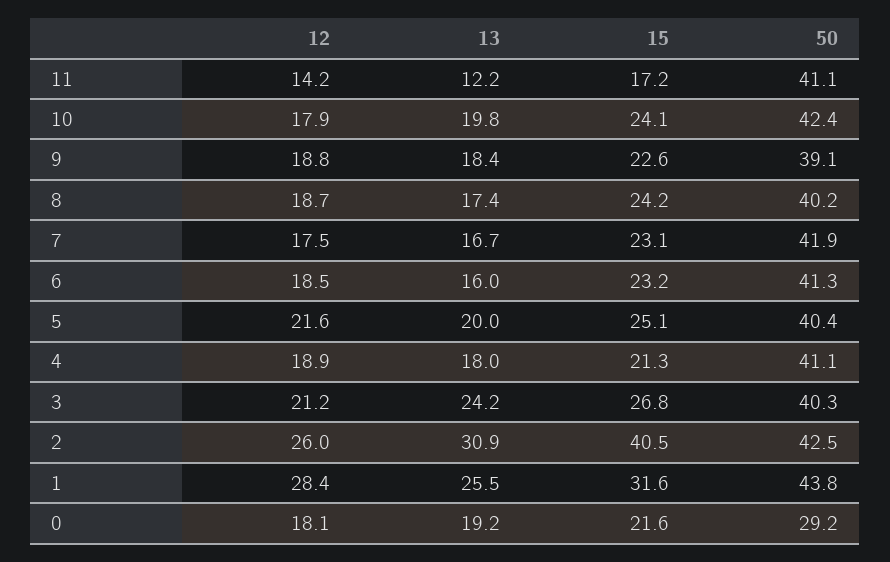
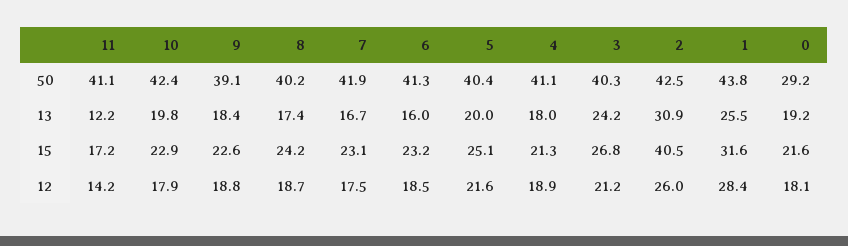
  {
    "12": {
      "11": 14.2,
      "10": 17.9,
      "9": 18.8,
      "8": 18.7,
      "7": 17.5,
      "6": 18.5,
      "5": 21.6,
      "4": 18.9,
      "3": 21.2,
      "2": 26,
      "1": 28.4,
      "0": 18.1
    },
    "13": {
      "11": 12.2,
      "10": 19.8,
      "9": 18.4,
      "8": 17.4,
      "7": 16.7,
      "6": 16,
      "5": 20,
      "4": 18,
      "3": 24.2,
      "2": 30.9,
      "1": 25.5,
      "0": 19.2
    },
    "15": {
      "11": 17.2,
-     "10": 24.1,
+     "10": 22.9,
      "9": 22.6,
      "8": 24.2,
      "7": 23.1,
      "6": 23.2,
      "5": 25.1,
      "4": 21.3,
      "3": 26.8,
      "2": 40.5,
      "1": 31.6,
      "0": 21.6
    },
    "50": {
      "11": 41.1,
      "10": 42.4,
      "9": 39.1,
      "8": 40.2,
      "7": 41.9,
      "6": 41.3,
      "5": 40.4,
      "4": 41.1,
      "3": 40.3,
      "2": 42.5,
      "1": 43.8,
      "0": 29.2
    }
  }

